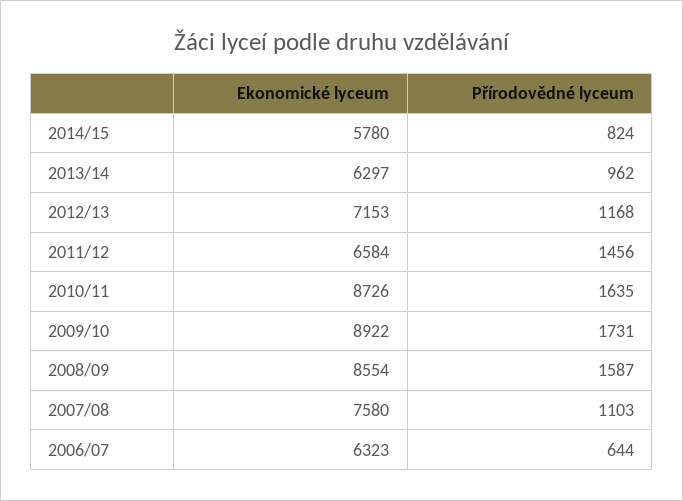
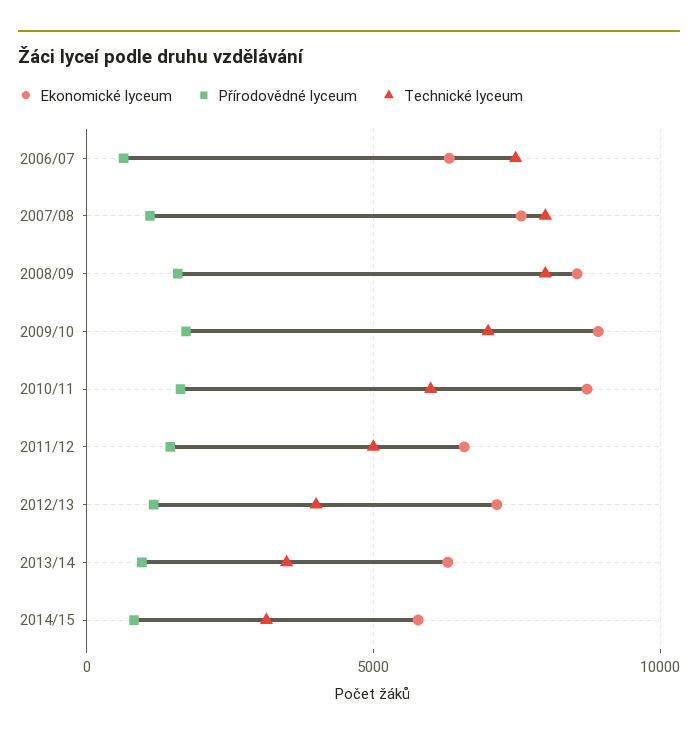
  {
    "Ekonomické lyceum": {
      "2014/15": 5780,
      "2013/14": 6297,
      "2012/13": 7153,
      "2011/12": 6584,
      "2010/11": 8726,
      "2009/10": 8922,
      "2008/09": 8554,
      "2007/08": 7580,
      "2006/07": 6323
    },
    "Přírodovědné lyceum": {
      "2014/15": 824,
      "2013/14": 962,
      "2012/13": 1168,
      "2011/12": 1456,
      "2010/11": 1635,
      "2009/10": 1731,
      "2008/09": 1587,
      "2007/08": 1103,
      "2006/07": 644
-   }
+   },
+   "Technické lyceum": {
+     "2006/07": 7500,
+     "2007/08": 8000,
+     "2008/09": 8000,
+     "2009/10": 7000,
+     "2010/11": 6000,
+     "2011/12": 5000,
+     "2012/13": 4000,
+     "2013/14": 3500,
+     "2014/15": 3000
+   }
  }

